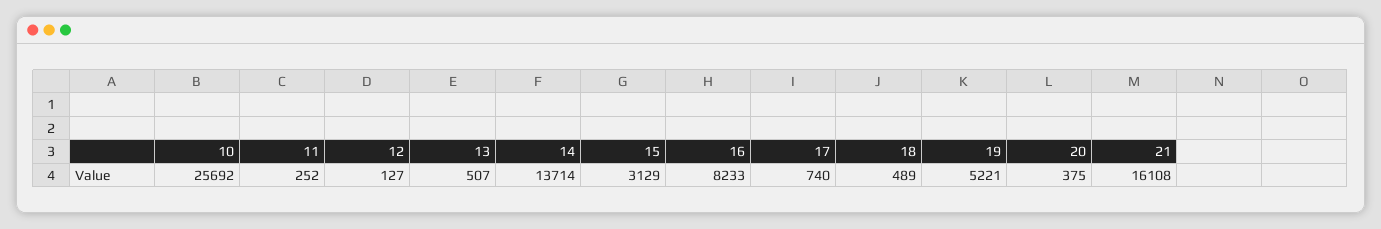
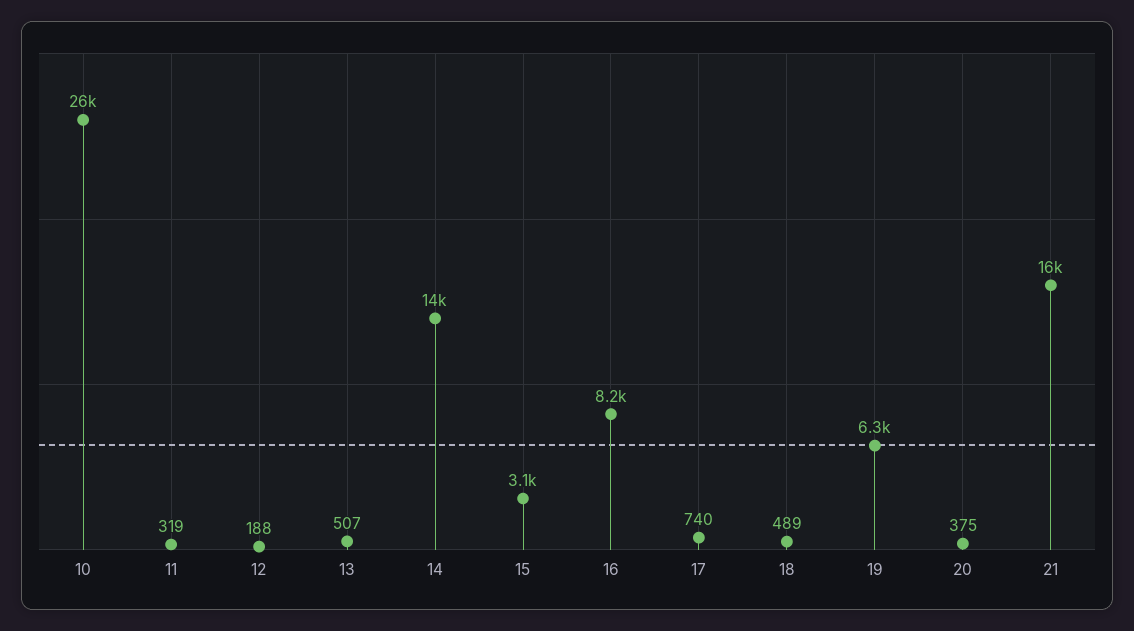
  {
    "10": 25692,
-   "11": 252,
+   "11": 319,
-   "12": 127,
+   "12": 188,
    "13": 507,
    "14": 13714,
    "15": 3129,
    "16": 8233,
    "17": 740,
    "18": 489,
-   "19": 5221,
+   "19": 6300,
    "20": 375,
    "21": 16108
  }

